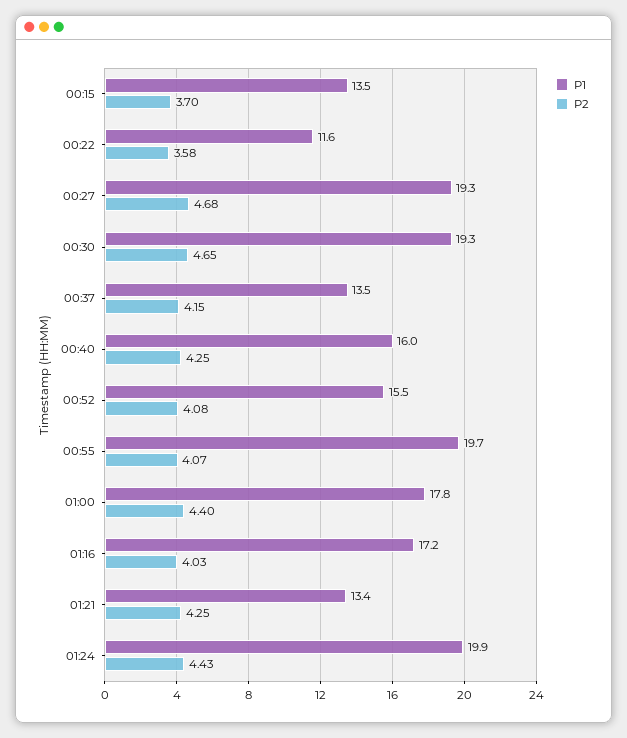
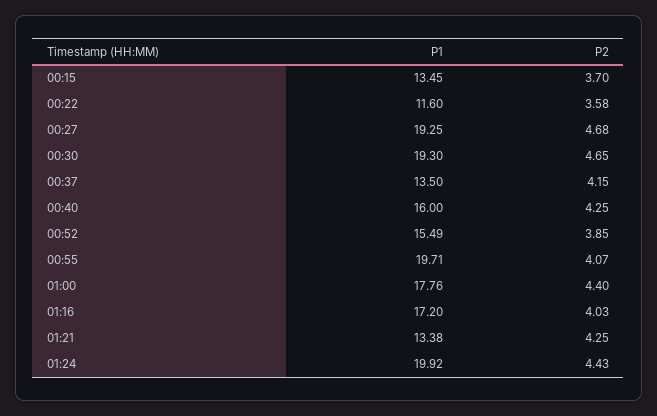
  {
    "P1": {
      "00:15": 13.45,
      "00:22": 11.6,
      "00:27": 19.25,
      "00:30": 19.3,
      "00:37": 13.5,
      "00:40": 16,
      "00:52": 15.49,
      "00:55": 19.71,
      "01:00": 17.76,
      "01:16": 17.2,
      "01:21": 13.38,
      "01:24": 19.92
    },
    "P2": {
      "00:15": 3.7,
      "00:22": 3.58,
      "00:27": 4.68,
      "00:30": 4.65,
      "00:37": 4.15,
      "00:40": 4.25,
-     "00:52": 4.08,
+     "00:52": 3.85,
      "00:55": 4.07,
      "01:00": 4.4,
      "01:16": 4.03,
      "01:21": 4.25,
      "01:24": 4.43
    }
  }

